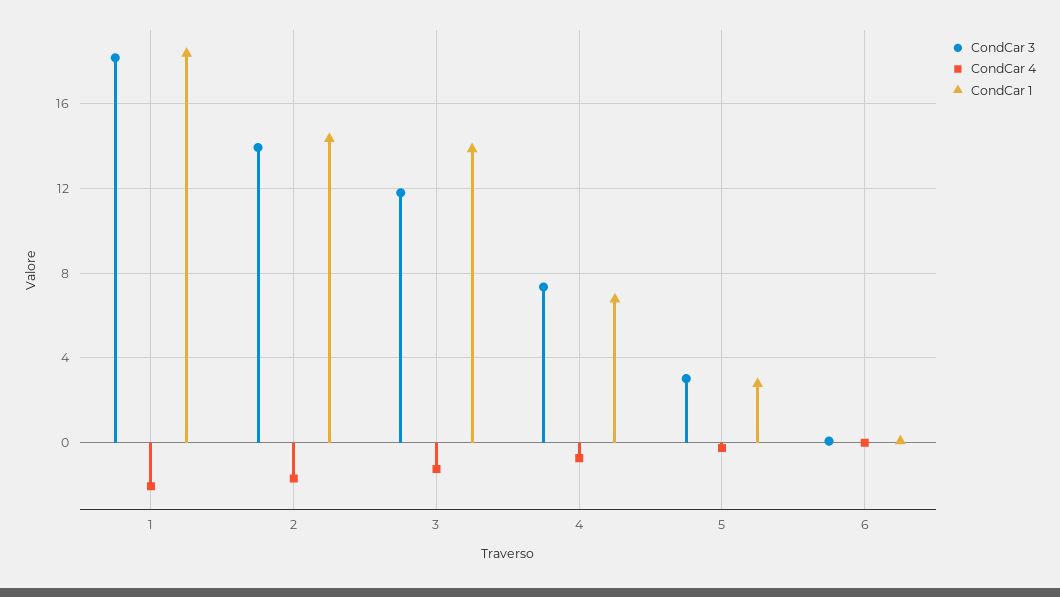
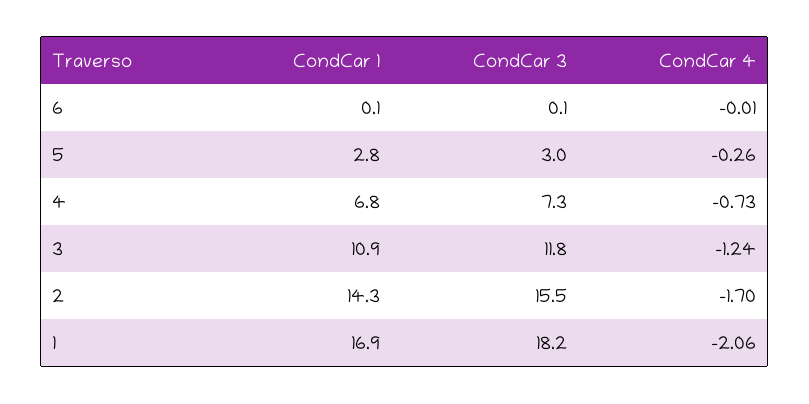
  {
    "CondCar 3": {
      "1": 18.2,
-     "2": 14,
+     "2": 15.5,
      "3": 11.8,
      "4": 7.3,
      "5": 3,
      "6": 0.1
    },
    "CondCar 4": {
      "1": -2.06,
      "2": -1.7,
      "3": -1.24,
      "4": -0.73,
      "5": -0.26,
      "6": -0.01
    },
    "CondCar 1": {
-     "1": 18.5,
+     "1": 16.9,
      "2": 14.3,
-     "3": 14,
+     "3": 10.9,
      "4": 6.8,
      "5": 2.8,
      "6": 0.1
    }
  }

